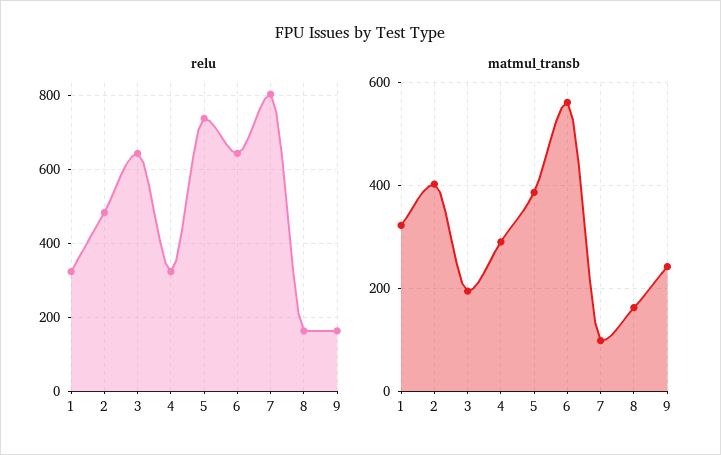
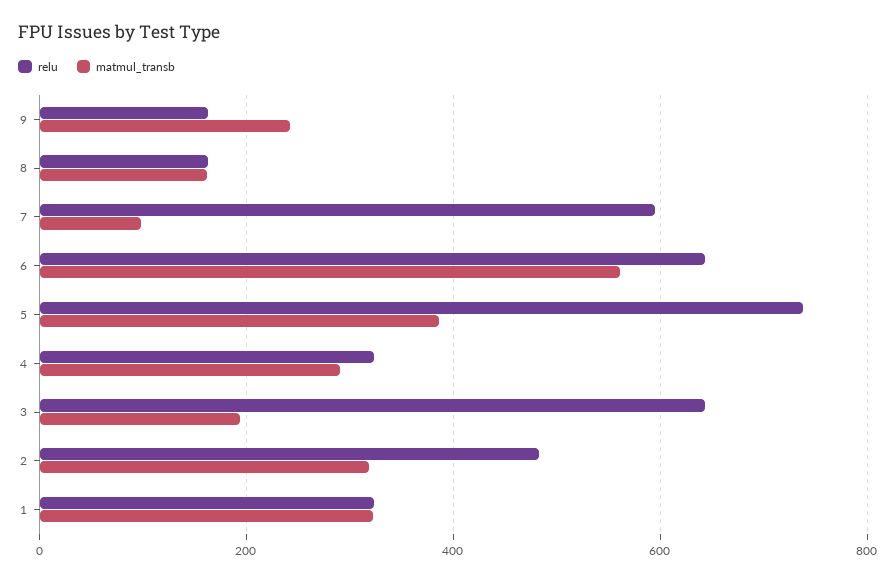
  {
    "relu": {
      "1": 320,
      "2": 480,
      "3": 640,
      "4": 320,
      "5": 740,
      "6": 640,
-     "7": 800,
+     "7": 600,
      "8": 160,
      "9": 160
    },
    "matmul_transb": {
      "1": 320,
-     "2": 400,
+     "2": 320,
      "3": 200,
      "4": 300,
      "5": 380,
      "6": 560,
      "7": 100,
      "8": 160,
      "9": 240
    }
  }

